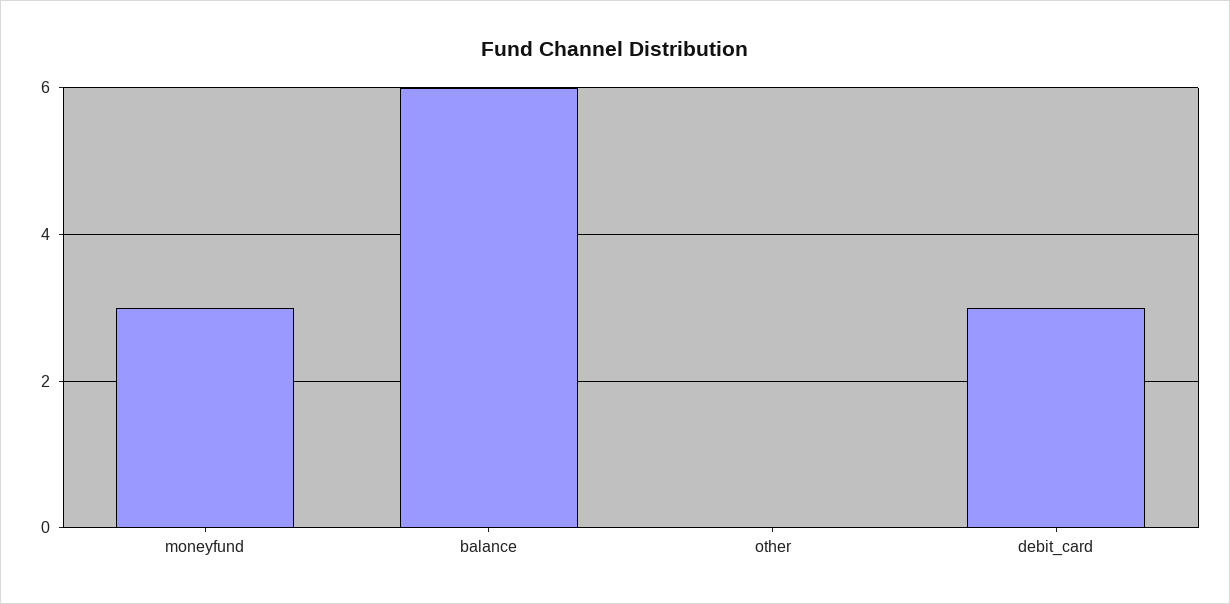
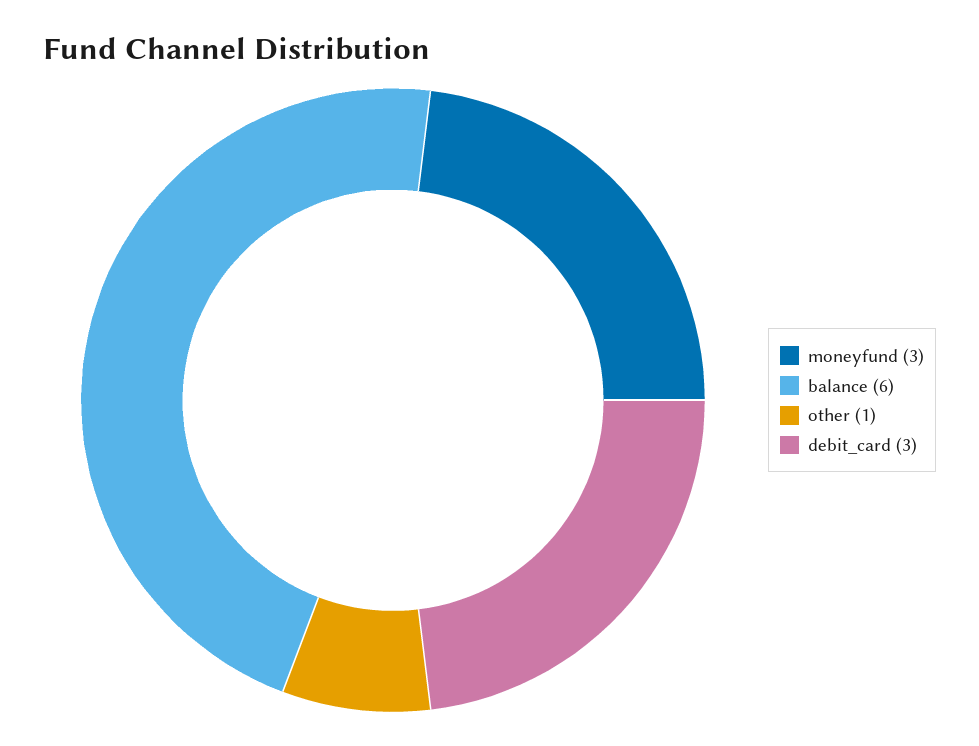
  {
    "moneyfund": 3,
    "balance": 6,
-   "other": 0,
+   "other": 1,
    "debit_card": 3
  }

